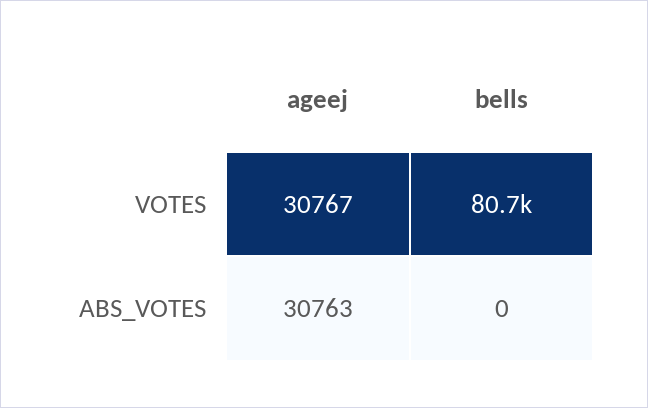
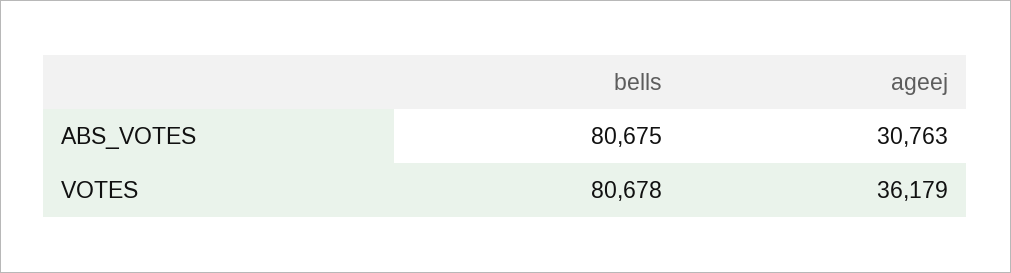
  {
    "ageej": {
-     "VOTES": 30767,
+     "VOTES": 36179,
      "ABS_VOTES": 30763
    },
    "bells": {
      "VOTES": 80678,
-     "ABS_VOTES": 0
+     "ABS_VOTES": 80675
    }
  }

